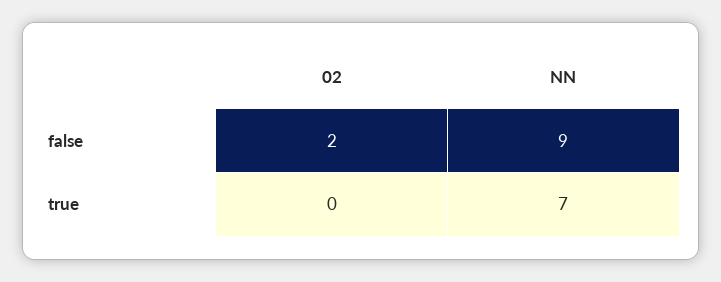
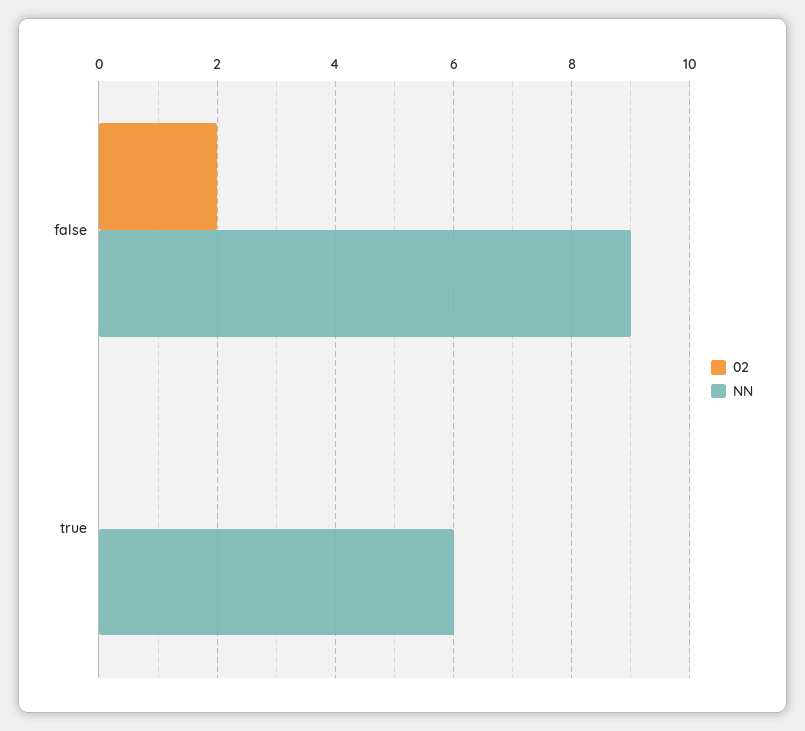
  {
    "02": {
      "false": 2,
      "true": 0
    },
    "NN": {
      "false": 9,
-     "true": 7
+     "true": 6
    }
  }

